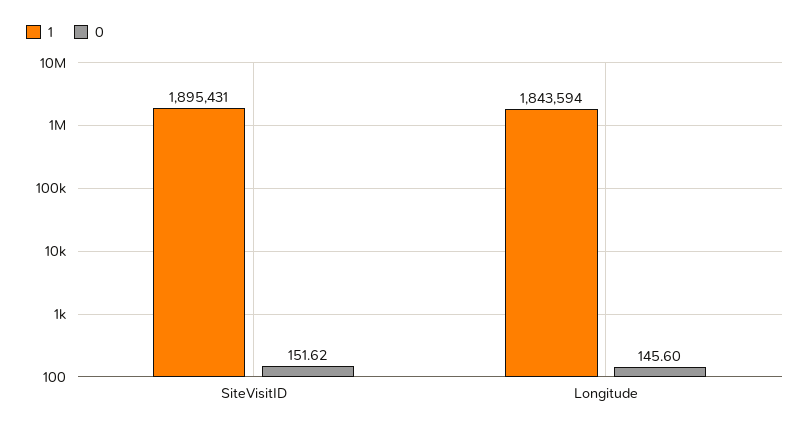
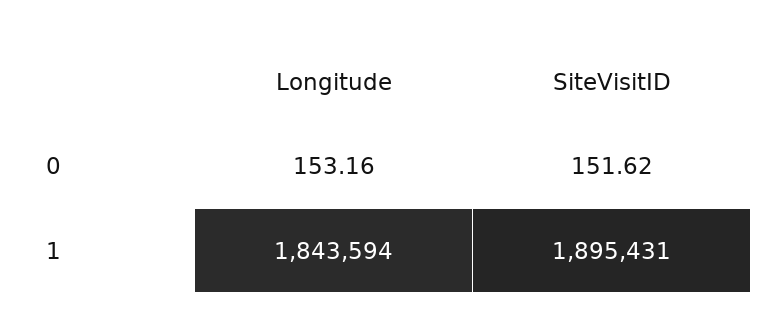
  {
    "1": {
      "SiteVisitID": 1895431,
      "Longitude": 1843594
    },
    "0": {
      "SiteVisitID": 151.62,
-     "Longitude": 145.6
+     "Longitude": 153.16
    }
  }

